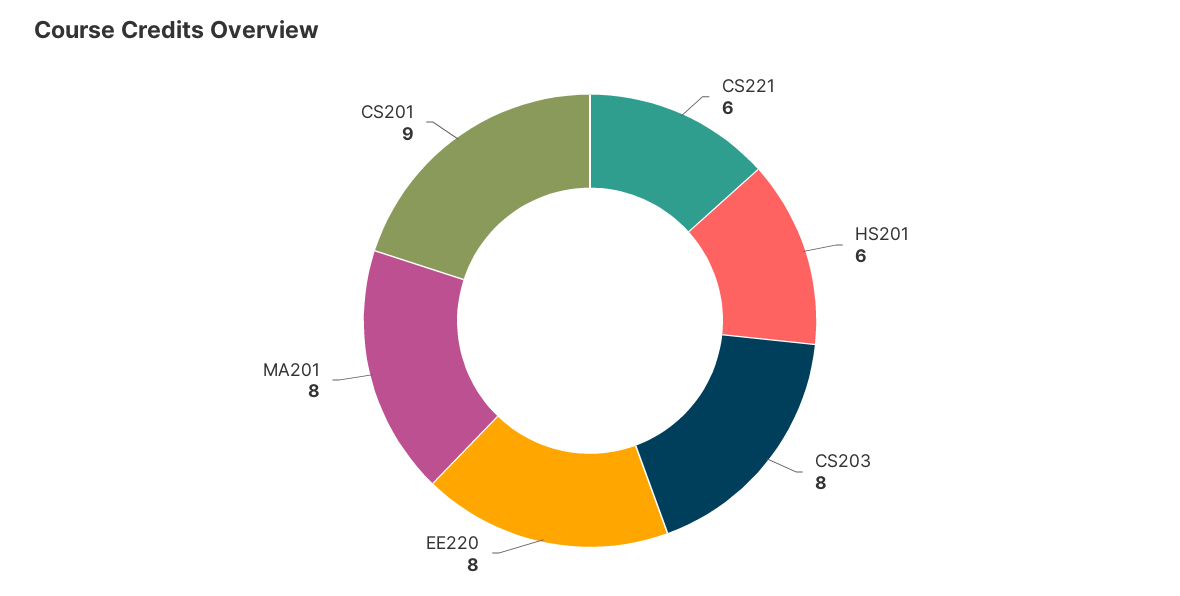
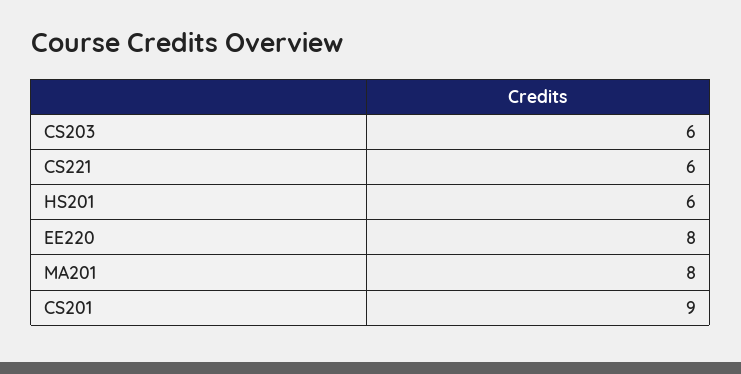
  {
    "CS221": 6,
    "HS201": 6,
-   "CS203": 8,
+   "CS203": 6,
    "EE220": 8,
    "MA201": 8,
    "CS201": 9
  }

